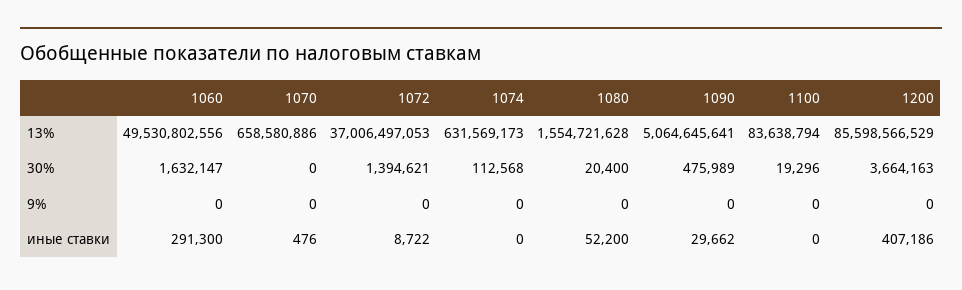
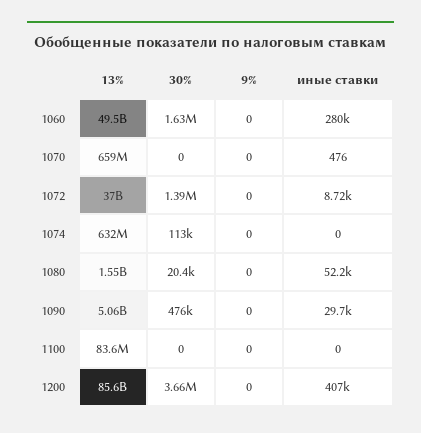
  {
    "1060": {
      "13%": 49530802556,
      "30%": 1632147,
      "9%": 0,
-     "иные ставки": 291300
+     "иные ставки": 280000
    },
    "1070": {
      "13%": 658580886,
      "30%": 0,
      "9%": 0,
      "иные ставки": 476
    },
    "1072": {
      "13%": 37006497053,
      "30%": 1394621,
      "9%": 0,
      "иные ставки": 8722
    },
    "1074": {
      "13%": 631569173,
      "30%": 112568,
      "9%": 0,
      "иные ставки": 0
    },
    "1080": {
      "13%": 1554721628,
      "30%": 20400,
      "9%": 0,
      "иные ставки": 52200
    },
    "1090": {
      "13%": 5064645641,
      "30%": 475989,
      "9%": 0,
      "иные ставки": 29662
    },
    "1100": {
      "13%": 83638794,
-     "30%": 19296,
+     "30%": 0,
      "9%": 0,
      "иные ставки": 0
    },
    "1200": {
      "13%": 85598566529,
      "30%": 3664163,
      "9%": 0,
      "иные ставки": 407186
    }
  }

